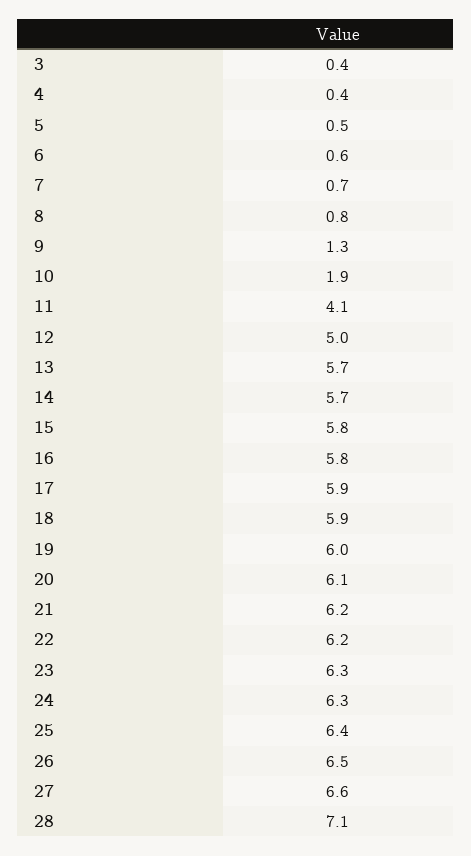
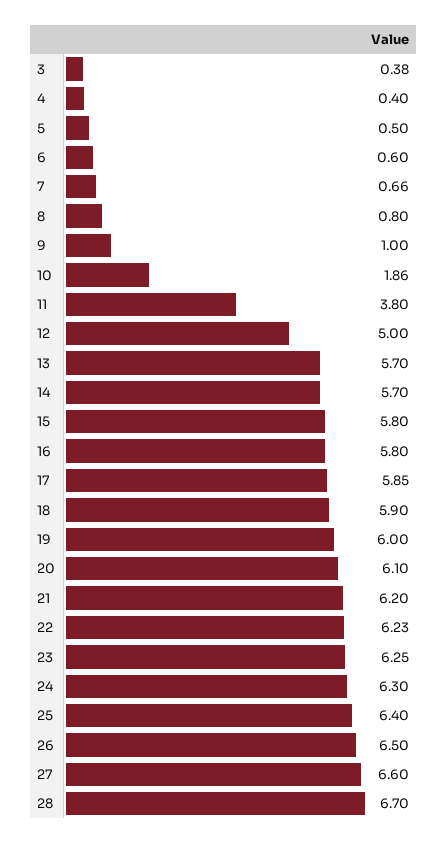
  {
    "3": 0.38,
    "4": 0.4,
    "5": 0.5,
    "6": 0.6,
    "7": 0.66,
    "8": 0.8,
-   "9": 1.3,
+   "9": 1,
    "10": 1.86,
-   "11": 4.1,
+   "11": 3.8,
    "12": 5,
    "13": 5.7,
    "14": 5.7,
    "15": 5.8,
    "16": 5.8,
    "17": 5.85,
    "18": 5.9,
    "19": 6,
    "20": 6.1,
    "21": 6.2,
    "22": 6.23,
    "23": 6.25,
    "24": 6.3,
    "25": 6.4,
    "26": 6.5,
    "27": 6.6,
-   "28": 7.1
+   "28": 6.7
  }

